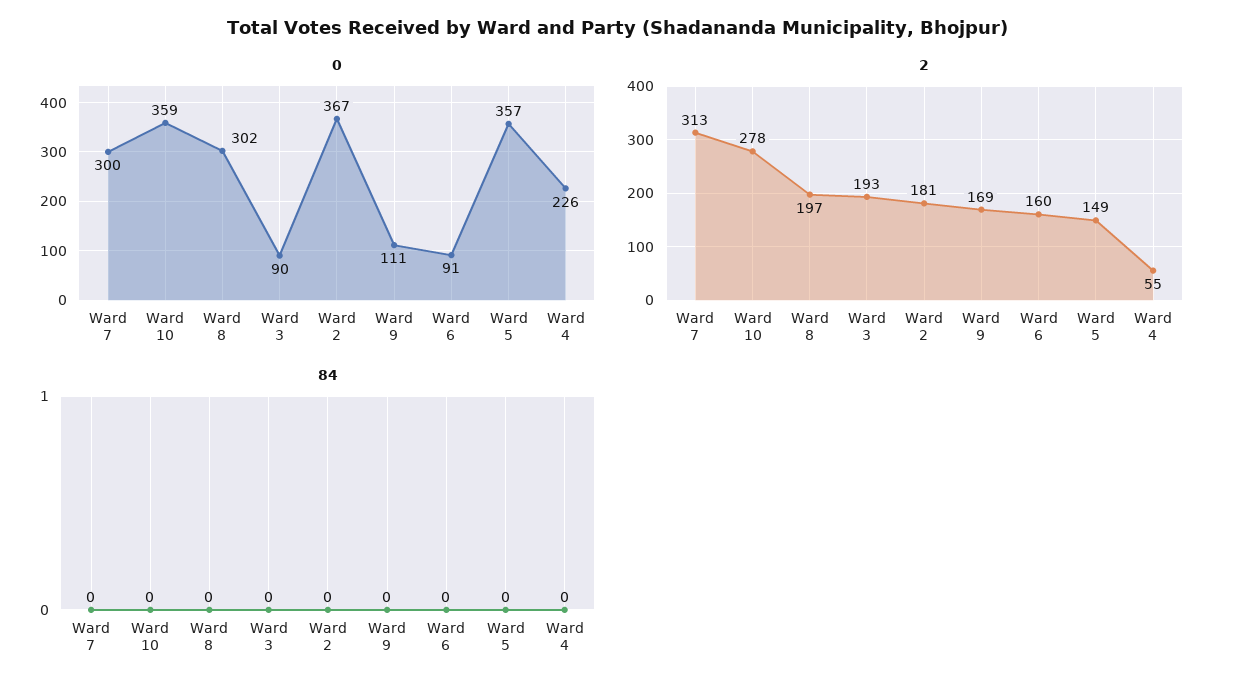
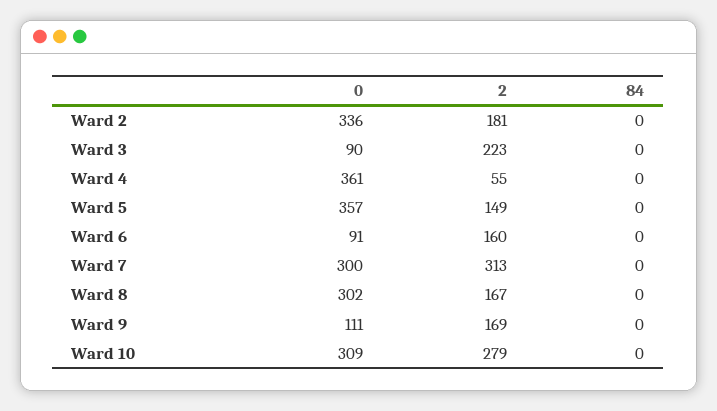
  {
    "0": {
      "Ward 7": 300,
-     "Ward 10": 359,
+     "Ward 10": 309,
      "Ward 8": 302,
      "Ward 3": 90,
-     "Ward 2": 367,
+     "Ward 2": 336,
      "Ward 9": 111,
      "Ward 6": 91,
      "Ward 5": 357,
-     "Ward 4": 226
+     "Ward 4": 361
    },
    "2": {
      "Ward 7": 313,
-     "Ward 10": 278,
+     "Ward 10": 279,
-     "Ward 8": 197,
+     "Ward 8": 167,
-     "Ward 3": 193,
+     "Ward 3": 223,
      "Ward 2": 181,
      "Ward 9": 169,
      "Ward 6": 160,
      "Ward 5": 149,
      "Ward 4": 55
    },
    "84": {
      "Ward 7": 0,
      "Ward 10": 0,
      "Ward 8": 0,
      "Ward 3": 0,
      "Ward 2": 0,
      "Ward 9": 0,
      "Ward 6": 0,
      "Ward 5": 0,
      "Ward 4": 0
    }
  }

